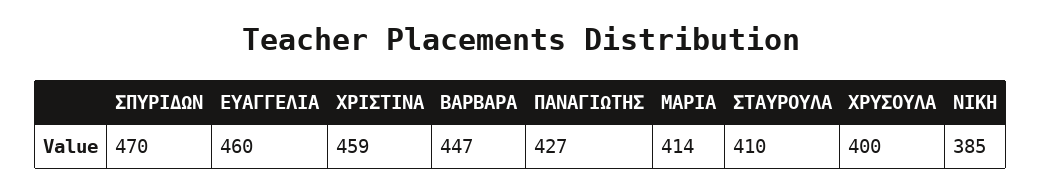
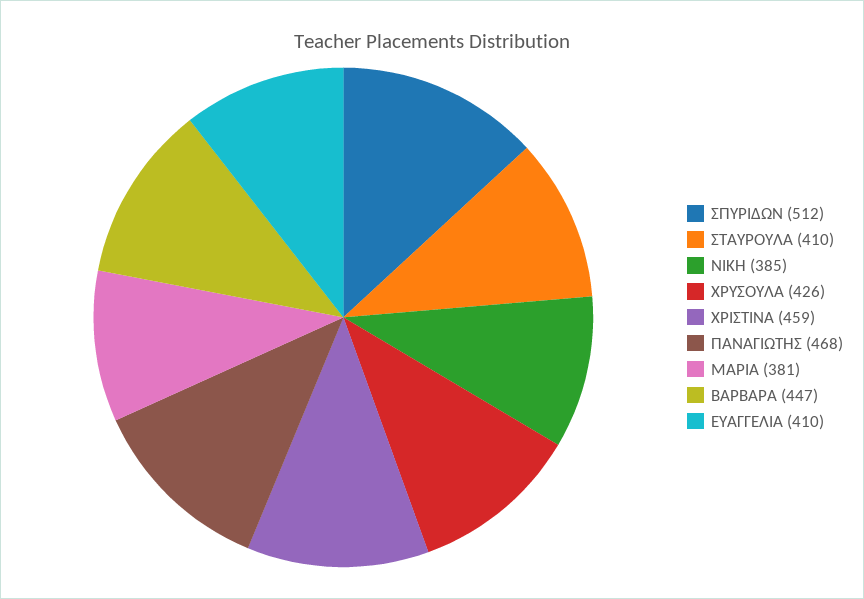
  {
-   "ΣΠΥΡΙΔΩΝ": 470,
+   "ΣΠΥΡΙΔΩΝ": 512,
-   "ΕΥΑΓΓΕΛΙΑ": 460,
+   "ΕΥΑΓΓΕΛΙΑ": 410,
    "ΧΡΙΣΤΙΝΑ": 459,
    "ΒΑΡΒΑΡΑ": 447,
-   "ΠΑΝΑΓΙΩΤΗΣ": 427,
+   "ΠΑΝΑΓΙΩΤΗΣ": 468,
-   "ΜΑΡΙΑ": 414,
+   "ΜΑΡΙΑ": 381,
    "ΣΤΑΥΡΟΥΛΑ": 410,
-   "ΧΡΥΣΟΥΛΑ": 400,
+   "ΧΡΥΣΟΥΛΑ": 426,
    "ΝΙΚΗ": 385
  }

